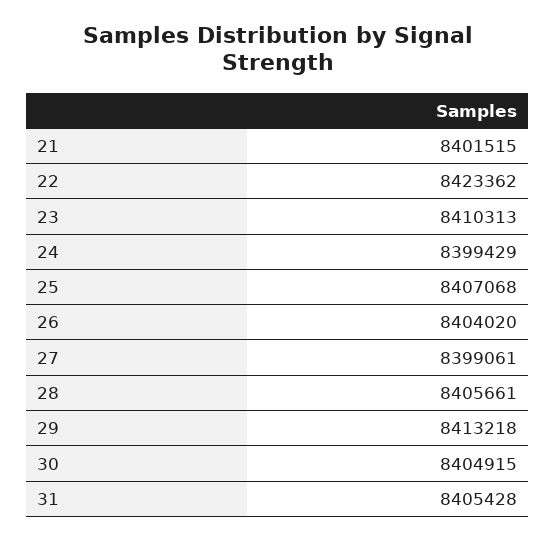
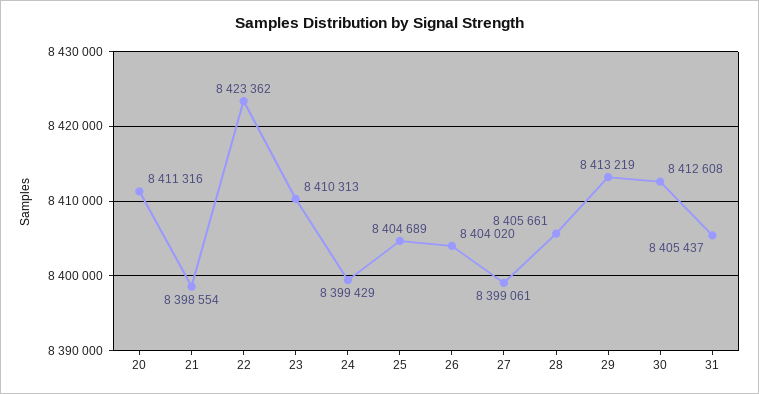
  {
-   "21": 8401515,
+   "21": 8398554,
    "22": 8423362,
    "23": 8410313,
    "24": 8399429,
-   "25": 8407068,
+   "25": 8404689,
    "26": 8404020,
    "27": 8399061,
    "28": 8405661,
-   "29": 8413218,
+   "29": 8413219,
-   "30": 8404915,
+   "30": 8412608,
-   "31": 8405428
+   "31": 8405437,
+   "20": 8411316
  }

